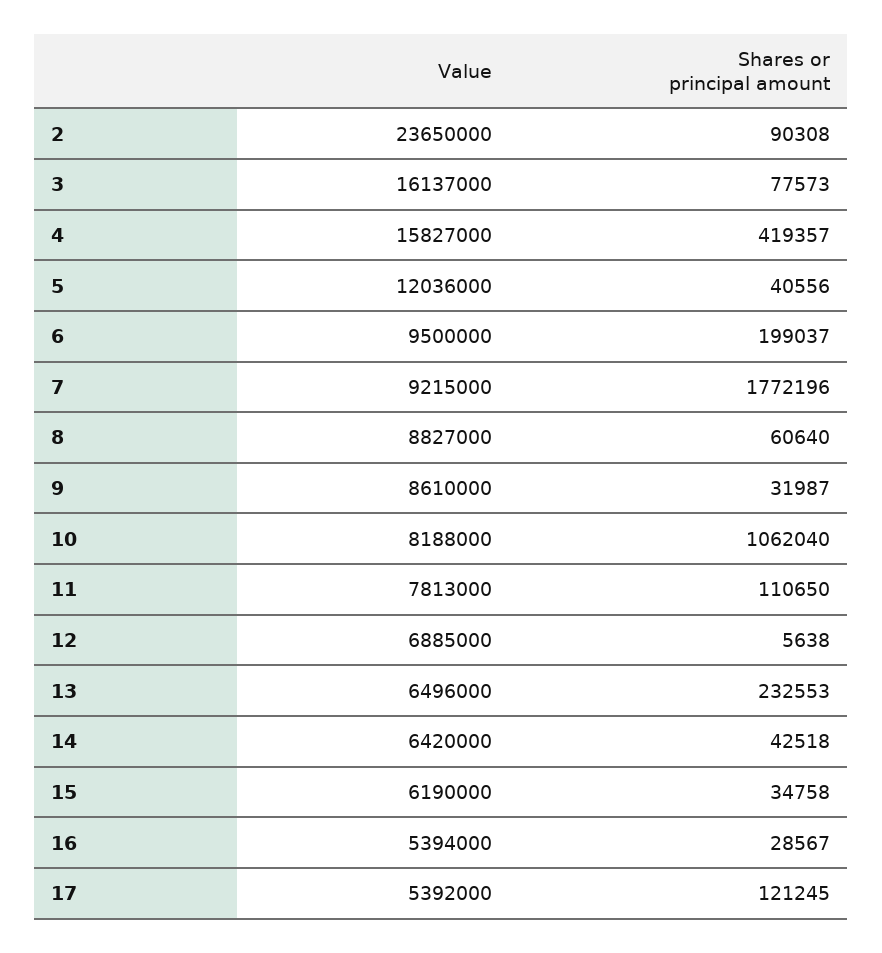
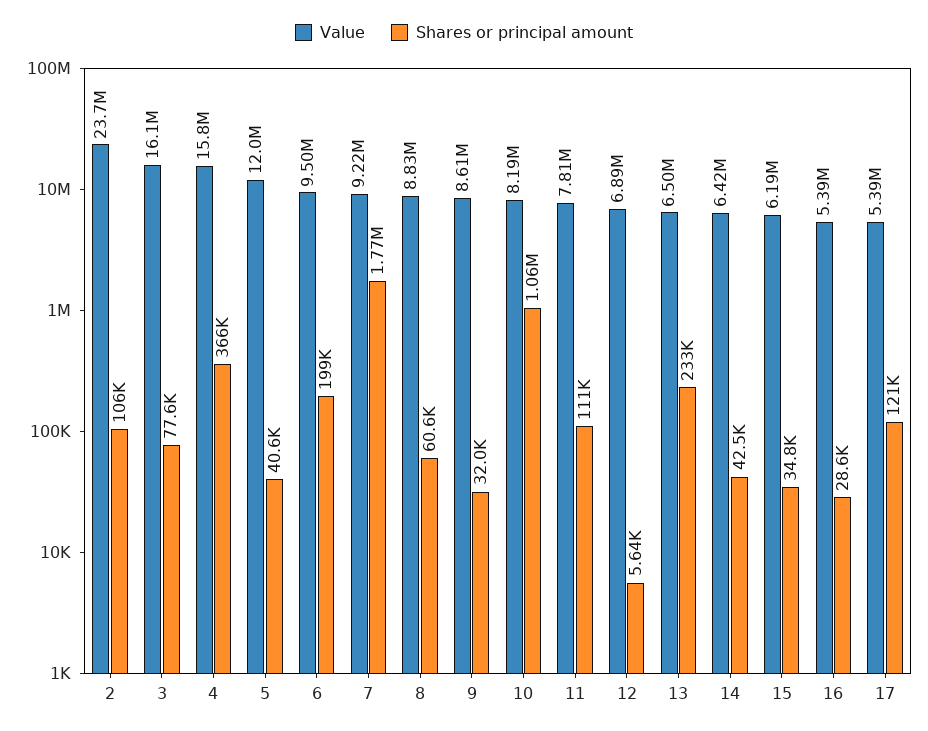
  {
    "Value": {
      "2": 23650000,
      "3": 16137000,
      "4": 15827000,
      "5": 12036000,
      "6": 9500000,
      "7": 9215000,
      "8": 8827000,
      "9": 8610000,
      "10": 8188000,
      "11": 7813000,
      "12": 6885000,
      "13": 6496000,
      "14": 6420000,
      "15": 6190000,
      "16": 5394000,
      "17": 5392000
    },
    "Shares or principal amount": {
-     "2": 90308,
+     "2": 106000,
      "3": 77573,
-     "4": 419357,
+     "4": 366000,
      "5": 40556,
      "6": 199037,
      "7": 1772196,
      "8": 60640,
      "9": 31987,
      "10": 1062040,
      "11": 110650,
      "12": 5638,
      "13": 232553,
      "14": 42518,
      "15": 34758,
      "16": 28567,
      "17": 121245
    }
  }

